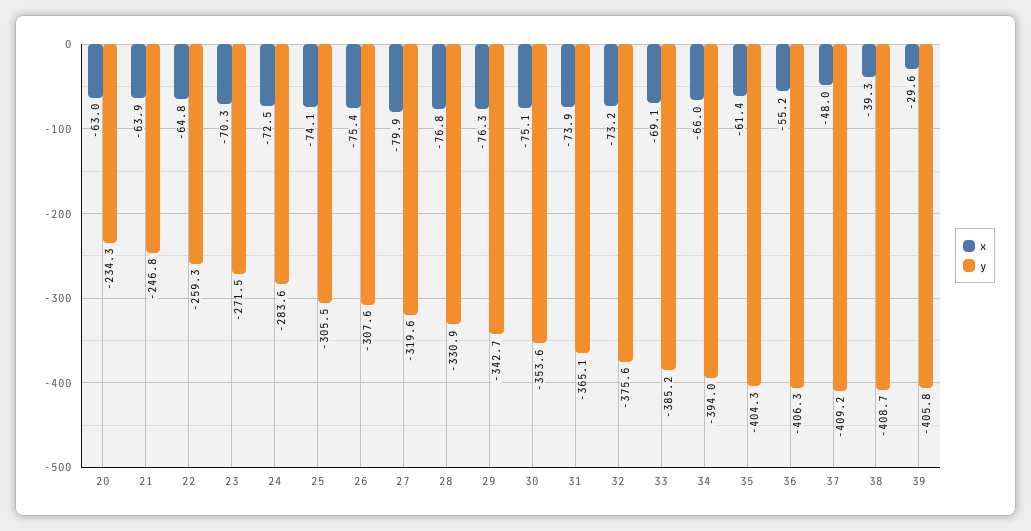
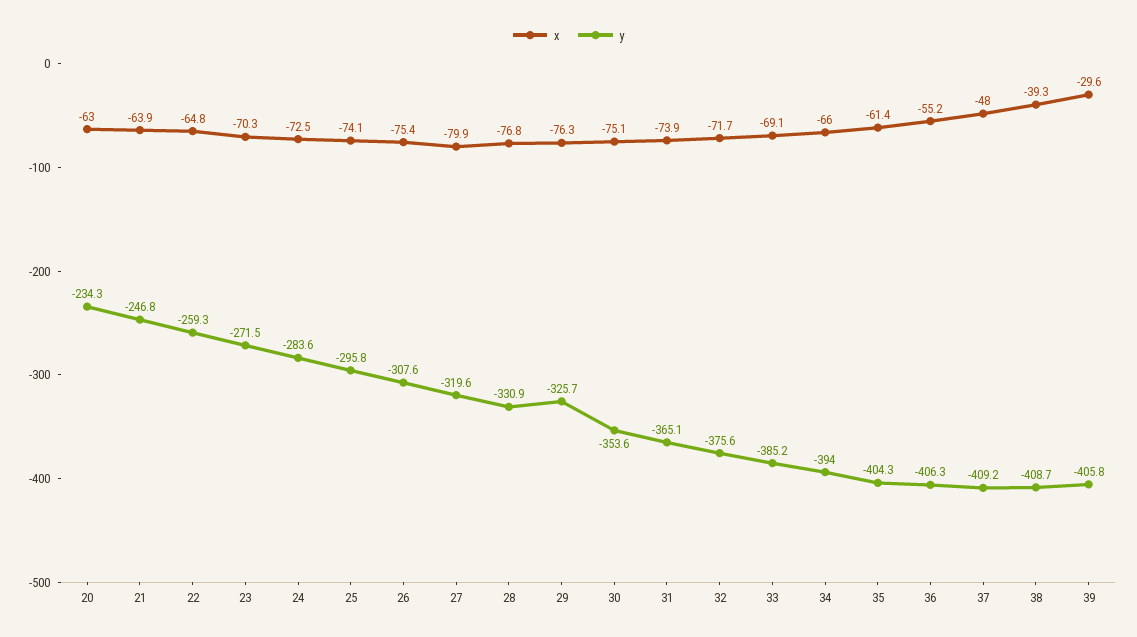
  {
    "x": {
      "20": -63,
      "21": -63.9,
      "22": -64.8,
      "23": -70.3,
      "24": -72.5,
      "25": -74.1,
      "26": -75.4,
      "27": -79.9,
      "28": -76.8,
      "29": -76.3,
      "30": -75.1,
      "31": -73.9,
-     "32": -73.2,
+     "32": -71.7,
      "33": -69.1,
      "34": -66,
      "35": -61.4,
      "36": -55.2,
      "37": -48,
      "38": -39.3,
      "39": -29.6
    },
    "y": {
      "20": -234.3,
      "21": -246.8,
      "22": -259.3,
      "23": -271.5,
      "24": -283.6,
-     "25": -305.5,
+     "25": -295.8,
      "26": -307.6,
      "27": -319.6,
      "28": -330.9,
-     "29": -342.7,
+     "29": -325.7,
      "30": -353.6,
      "31": -365.1,
      "32": -375.6,
      "33": -385.2,
      "34": -394,
      "35": -404.3,
      "36": -406.3,
      "37": -409.2,
      "38": -408.7,
      "39": -405.8
    }
  }

